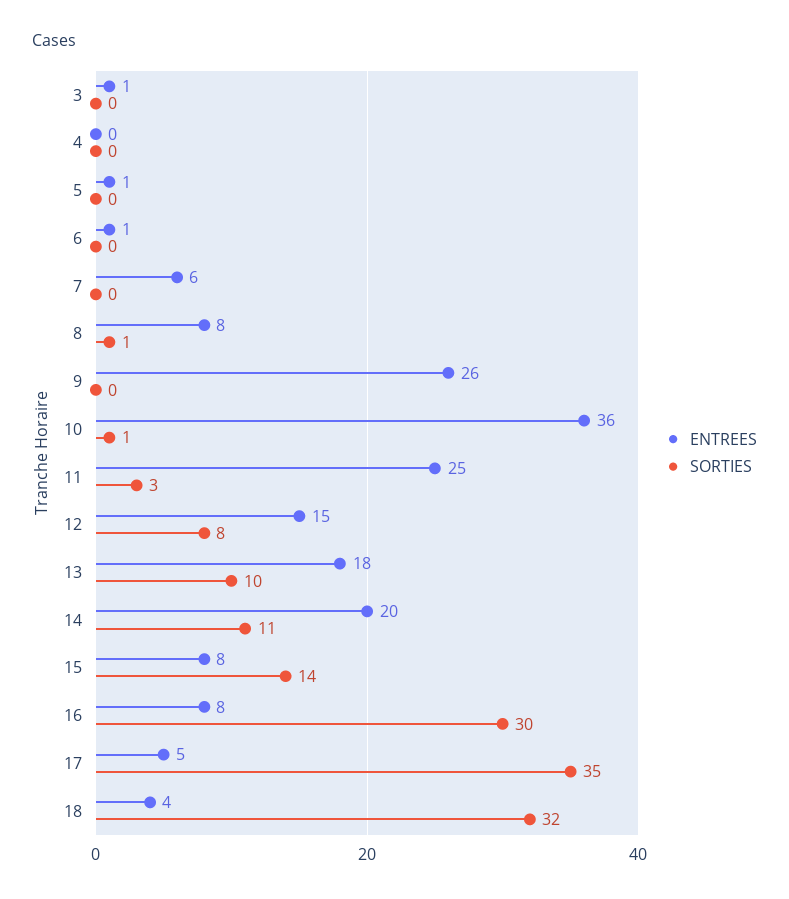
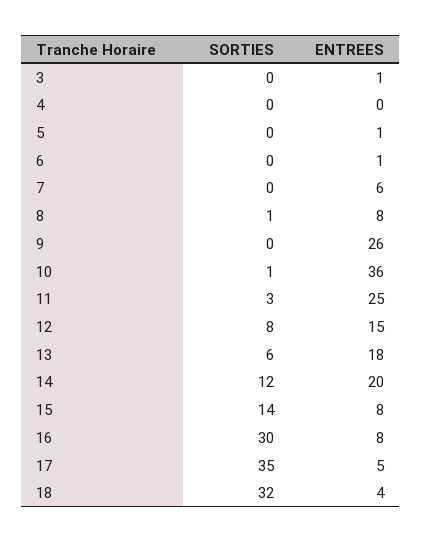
  {
    "ENTREES": {
      "3": 1,
      "4": 0,
      "5": 1,
      "6": 1,
      "7": 6,
      "8": 8,
      "9": 26,
      "10": 36,
      "11": 25,
      "12": 15,
      "13": 18,
      "14": 20,
      "15": 8,
      "16": 8,
      "17": 5,
      "18": 4
    },
    "SORTIES": {
      "3": 0,
      "4": 0,
      "5": 0,
      "6": 0,
      "7": 0,
      "8": 1,
      "9": 0,
      "10": 1,
      "11": 3,
      "12": 8,
-     "13": 10,
+     "13": 6,
-     "14": 11,
+     "14": 12,
      "15": 14,
      "16": 30,
      "17": 35,
      "18": 32
    }
  }

